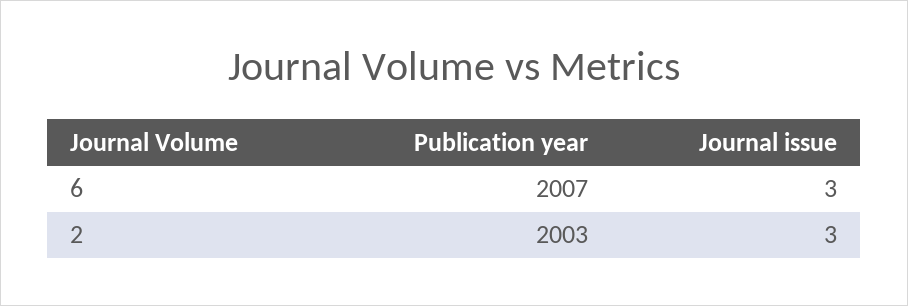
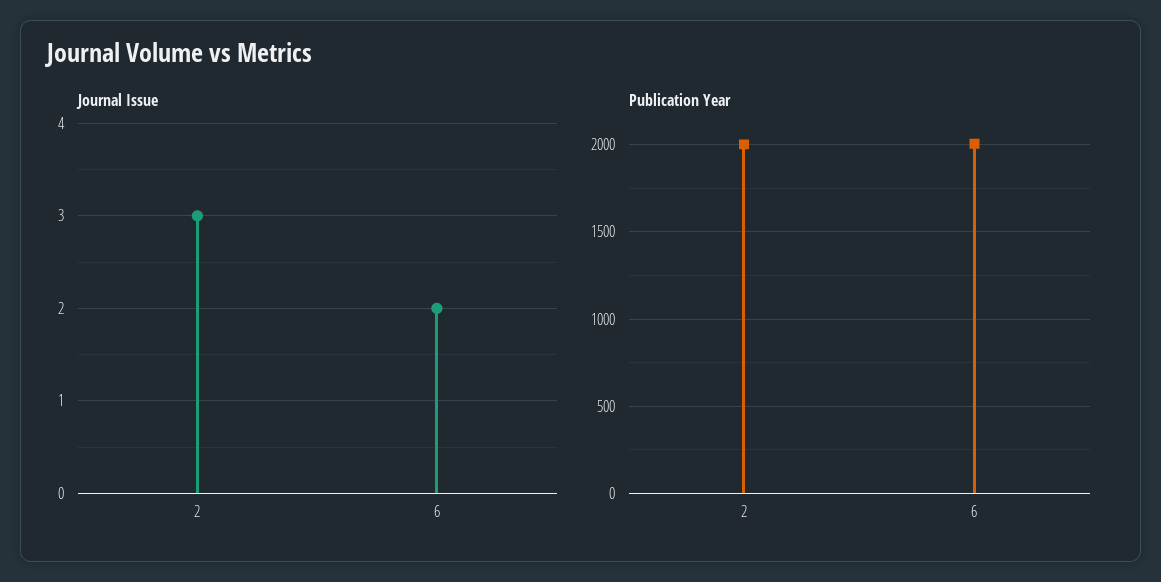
  {
    "Publication year": {
      "6": 2007,
      "2": 2003
    },
    "Journal issue": {
-     "6": 3,
+     "6": 2,
      "2": 3
    }
  }

